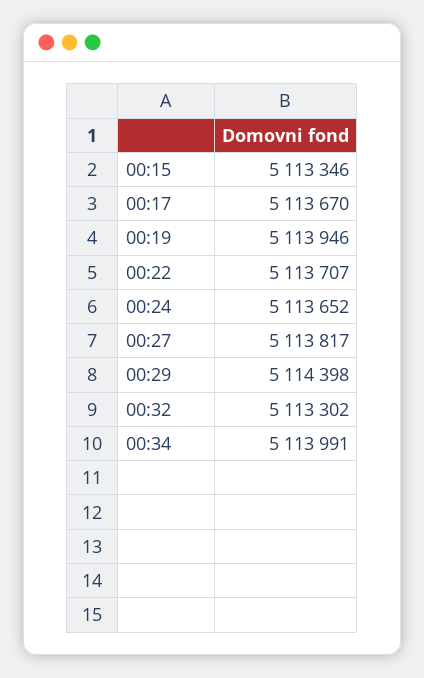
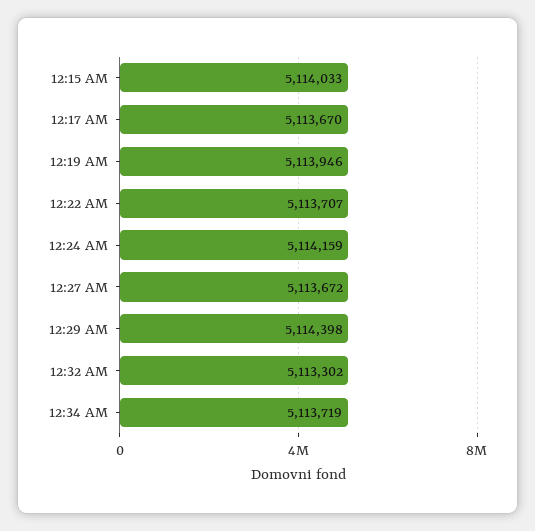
  {
-   "00:15": 5113346,
+   "00:15": 5114033,
    "00:17": 5113670,
    "00:19": 5113946,
    "00:22": 5113707,
-   "00:24": 5113652,
+   "00:24": 5114159,
-   "00:27": 5113817,
+   "00:27": 5113672,
    "00:29": 5114398,
    "00:32": 5113302,
-   "00:34": 5113991
+   "00:34": 5113719
  }

